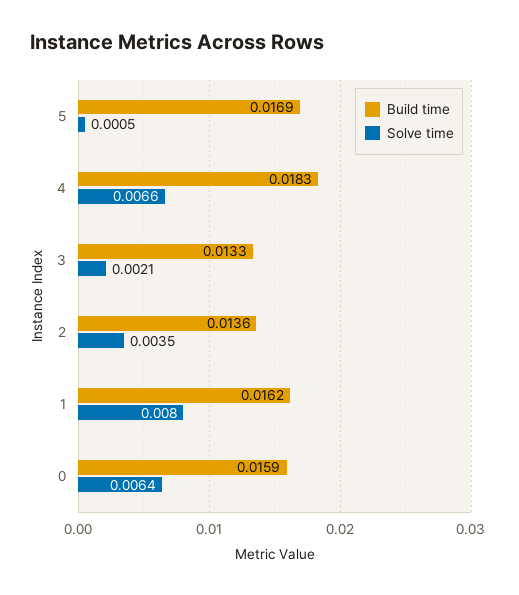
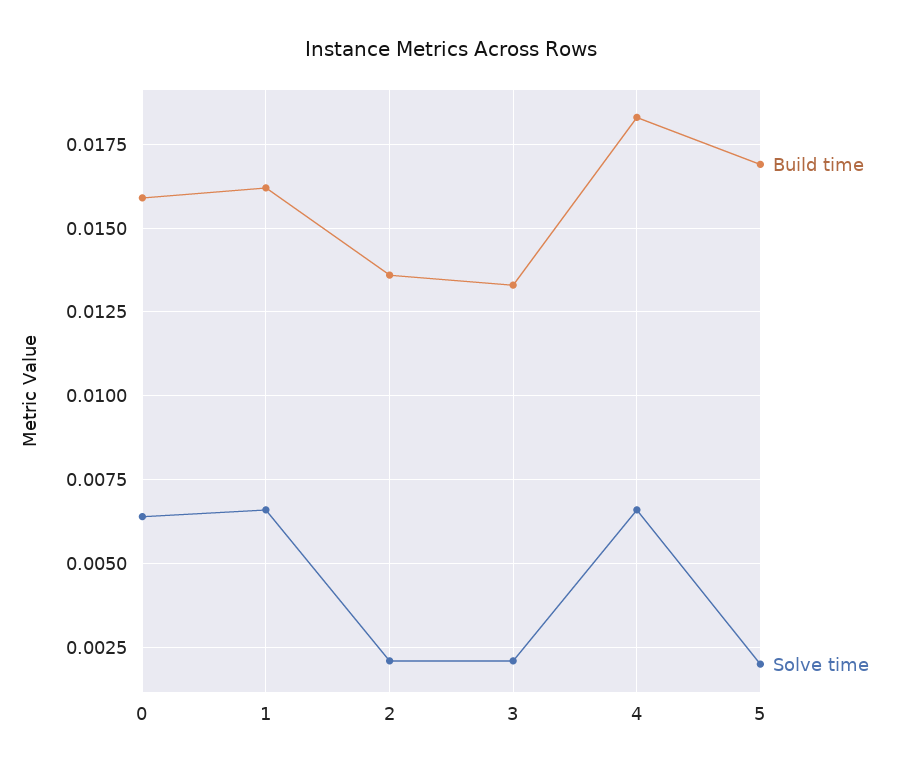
  {
    "Build time": {
      "5": 0.0169,
      "4": 0.0183,
      "3": 0.0133,
      "2": 0.0136,
      "1": 0.0162,
      "0": 0.0159
    },
    "Solve time": {
-     "5": 0.0005,
+     "5": 0.002,
      "4": 0.0066,
      "3": 0.0021,
-     "2": 0.0035,
+     "2": 0.002,
-     "1": 0.008,
+     "1": 0.0065,
      "0": 0.0064
    }
  }

